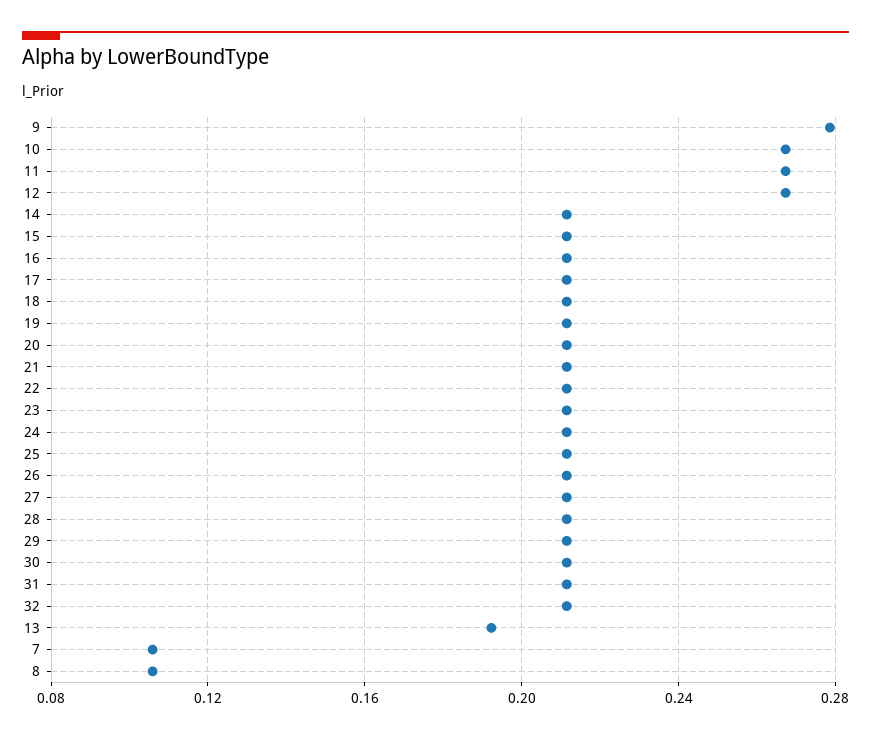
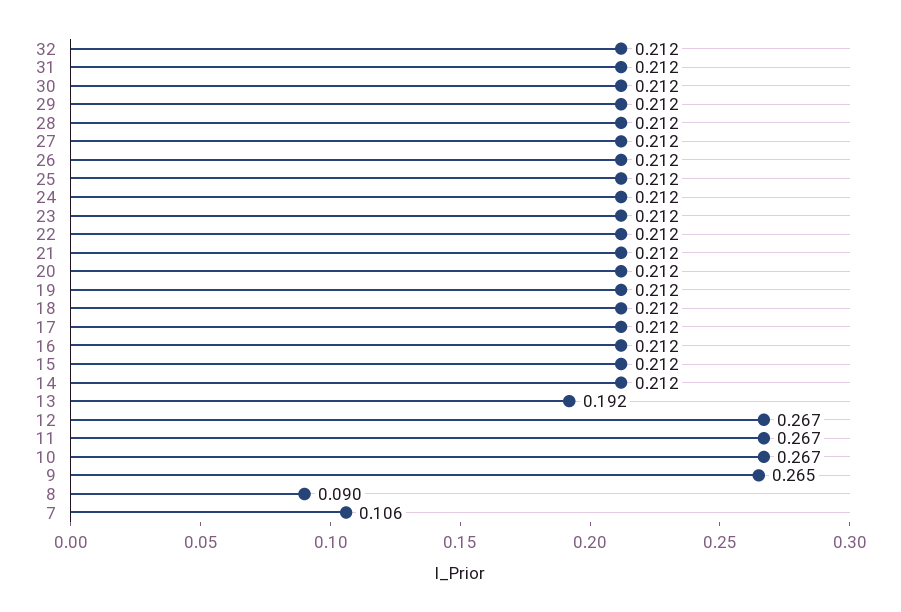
  {
-   "9": 0.28,
+   "9": 0.265,
    "10": 0.267,
    "11": 0.267,
    "12": 0.267,
    "14": 0.212,
    "15": 0.212,
    "16": 0.212,
    "17": 0.212,
    "18": 0.212,
    "19": 0.212,
    "20": 0.212,
    "21": 0.212,
    "22": 0.212,
    "23": 0.212,
    "24": 0.212,
    "25": 0.212,
    "26": 0.212,
    "27": 0.212,
    "28": 0.212,
    "29": 0.212,
    "30": 0.212,
    "31": 0.212,
    "32": 0.212,
    "13": 0.192,
    "7": 0.106,
-   "8": 0.105
+   "8": 0.09
  }

